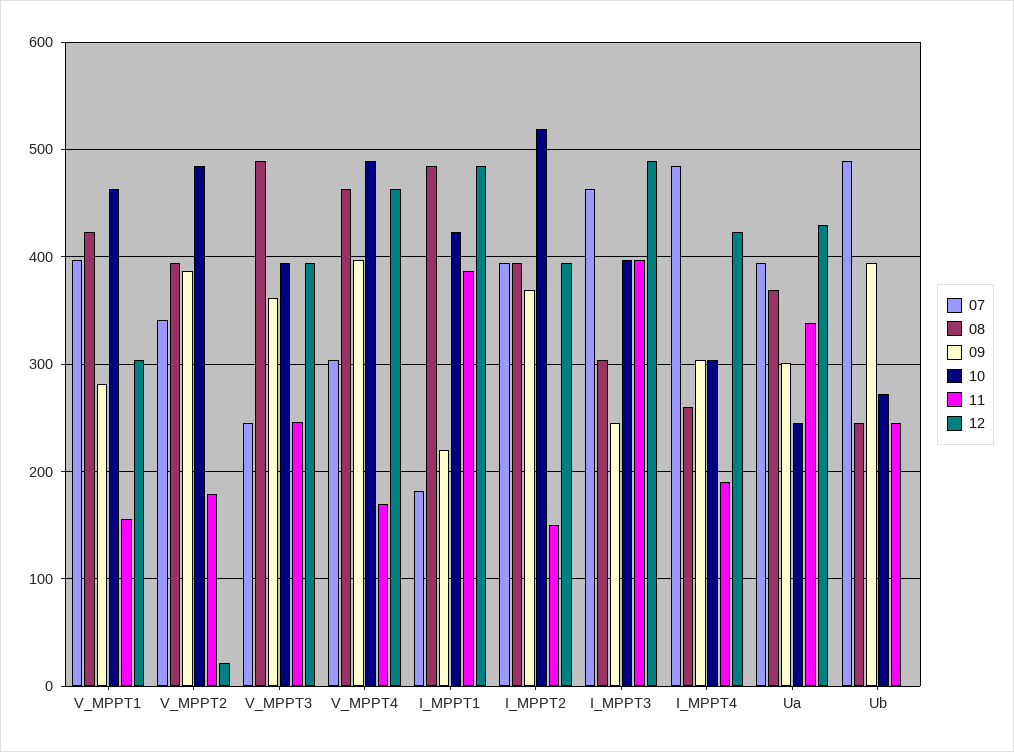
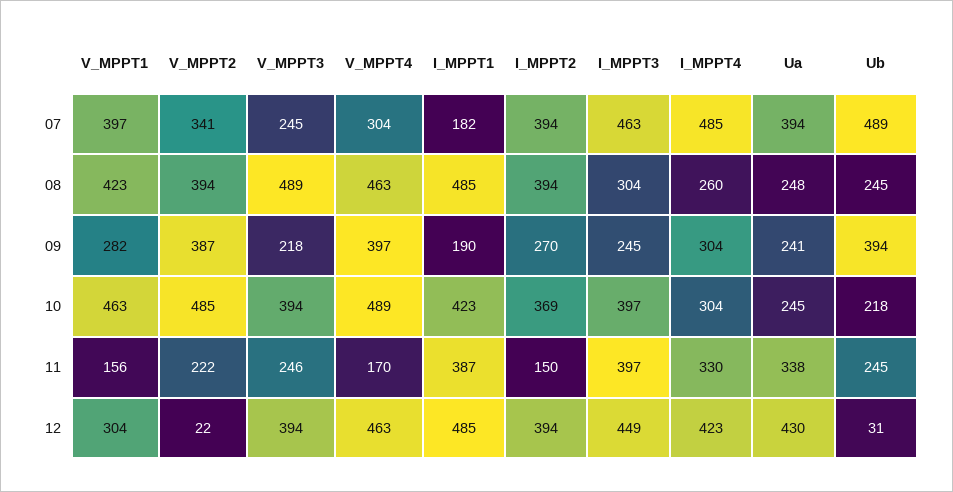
  {
    "07": {
      "V_MPPT1": 397,
      "V_MPPT2": 341,
      "V_MPPT3": 245,
      "V_MPPT4": 304,
      "I_MPPT1": 182,
      "I_MPPT2": 394,
      "I_MPPT3": 463,
      "I_MPPT4": 485,
      "Ua": 394,
      "Ub": 489
    },
    "08": {
      "V_MPPT1": 423,
      "V_MPPT2": 394,
      "V_MPPT3": 489,
      "V_MPPT4": 463,
      "I_MPPT1": 485,
      "I_MPPT2": 394,
      "I_MPPT3": 304,
      "I_MPPT4": 260,
-     "Ua": 370,
+     "Ua": 248,
      "Ub": 245
    },
    "09": {
      "V_MPPT1": 282,
      "V_MPPT2": 387,
-     "V_MPPT3": 360,
+     "V_MPPT3": 218,
      "V_MPPT4": 397,
-     "I_MPPT1": 220,
+     "I_MPPT1": 190,
-     "I_MPPT2": 370,
+     "I_MPPT2": 270,
      "I_MPPT3": 245,
      "I_MPPT4": 304,
-     "Ua": 300,
+     "Ua": 241,
      "Ub": 394
    },
    "10": {
      "V_MPPT1": 463,
      "V_MPPT2": 485,
      "V_MPPT3": 394,
      "V_MPPT4": 489,
      "I_MPPT1": 423,
-     "I_MPPT2": 520,
+     "I_MPPT2": 369,
      "I_MPPT3": 397,
      "I_MPPT4": 304,
      "Ua": 245,
-     "Ub": 270
+     "Ub": 218
    },
    "11": {
      "V_MPPT1": 156,
-     "V_MPPT2": 180,
+     "V_MPPT2": 222,
      "V_MPPT3": 246,
      "V_MPPT4": 170,
      "I_MPPT1": 387,
      "I_MPPT2": 150,
      "I_MPPT3": 397,
-     "I_MPPT4": 190,
+     "I_MPPT4": 330,
      "Ua": 338,
      "Ub": 245
    },
    "12": {
      "V_MPPT1": 304,
      "V_MPPT2": 22,
      "V_MPPT3": 394,
      "V_MPPT4": 463,
      "I_MPPT1": 485,
      "I_MPPT2": 394,
-     "I_MPPT3": 490,
+     "I_MPPT3": 449,
      "I_MPPT4": 423,
      "Ua": 430,
-     "Ub": 0
+     "Ub": 31
    }
  }

